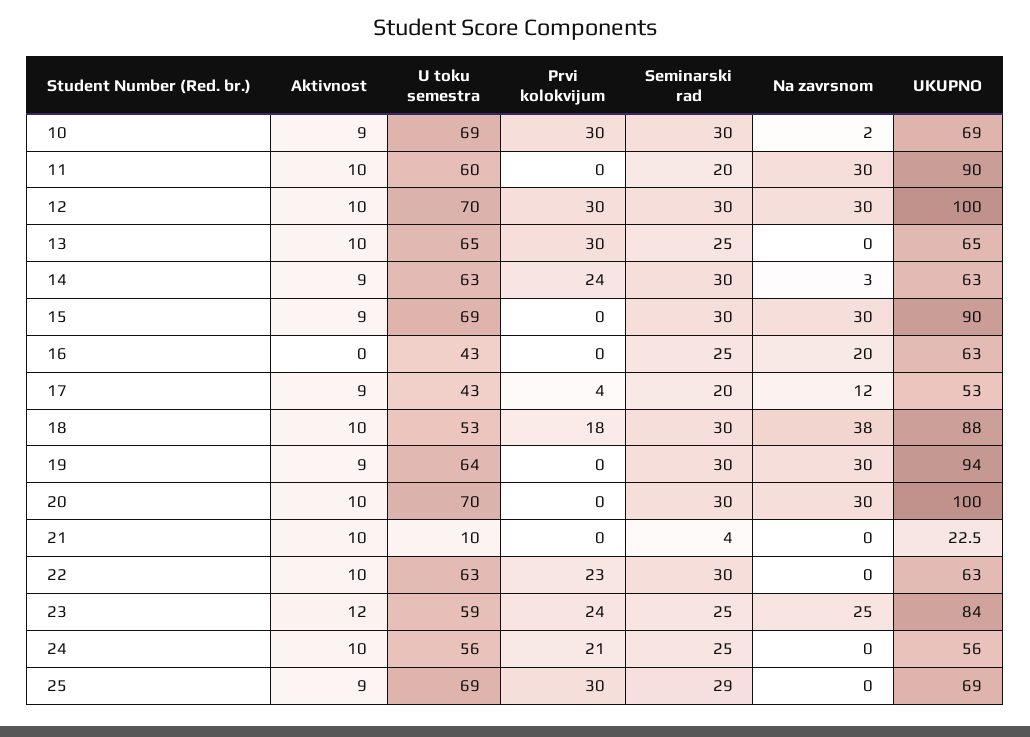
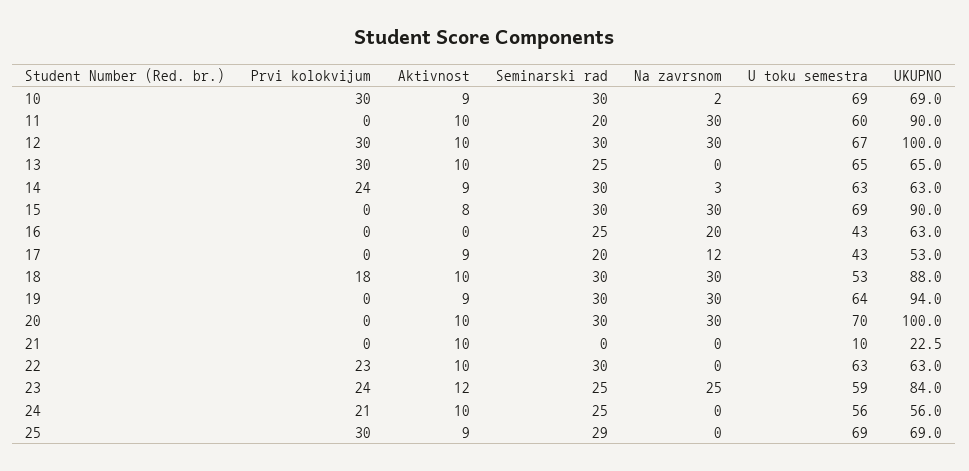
  {
    "Aktivnost": {
      "10": 9,
      "11": 10,
      "12": 10,
      "13": 10,
      "14": 9,
-     "15": 9,
+     "15": 8,
      "16": 0,
      "17": 9,
      "18": 10,
      "19": 9,
      "20": 10,
      "21": 10,
      "22": 10,
      "23": 12,
      "24": 10,
      "25": 9
    },
    "U toku semestra": {
      "10": 69,
      "11": 60,
-     "12": 70,
+     "12": 67,
      "13": 65,
      "14": 63,
      "15": 69,
      "16": 43,
      "17": 43,
      "18": 53,
      "19": 64,
      "20": 70,
      "21": 10,
      "22": 63,
      "23": 59,
      "24": 56,
      "25": 69
    },
    "Prvi kolokvijum": {
      "10": 30,
      "11": 0,
      "12": 30,
      "13": 30,
      "14": 24,
      "15": 0,
      "16": 0,
-     "17": 4,
+     "17": 0,
      "18": 18,
      "19": 0,
      "20": 0,
      "21": 0,
      "22": 23,
      "23": 24,
      "24": 21,
      "25": 30
    },
    "Seminarski rad": {
      "10": 30,
      "11": 20,
      "12": 30,
      "13": 25,
      "14": 30,
      "15": 30,
      "16": 25,
      "17": 20,
      "18": 30,
      "19": 30,
      "20": 30,
-     "21": 4,
+     "21": 0,
      "22": 30,
      "23": 25,
      "24": 25,
      "25": 29
    },
    "Na zavrsnom": {
      "10": 2,
      "11": 30,
      "12": 30,
      "13": 0,
      "14": 3,
      "15": 30,
      "16": 20,
      "17": 12,
-     "18": 38,
+     "18": 30,
      "19": 30,
      "20": 30,
      "21": 0,
      "22": 0,
      "23": 25,
      "24": 0,
      "25": 0
    },
    "UKUPNO": {
      "10": 69,
      "11": 90,
      "12": 100,
      "13": 65,
      "14": 63,
      "15": 90,
      "16": 63,
      "17": 53,
      "18": 88,
      "19": 94,
      "20": 100,
      "21": 22.5,
      "22": 63,
      "23": 84,
      "24": 56,
      "25": 69
    }
  }

